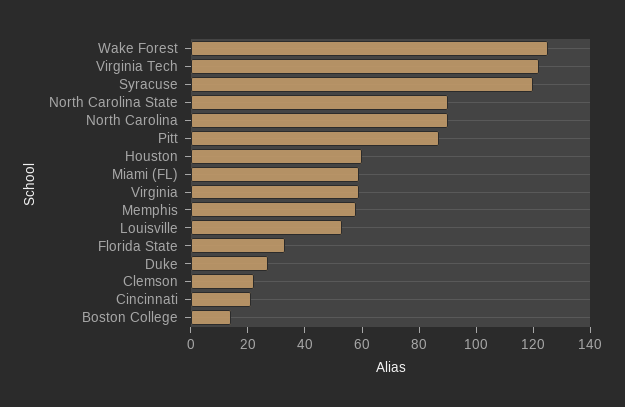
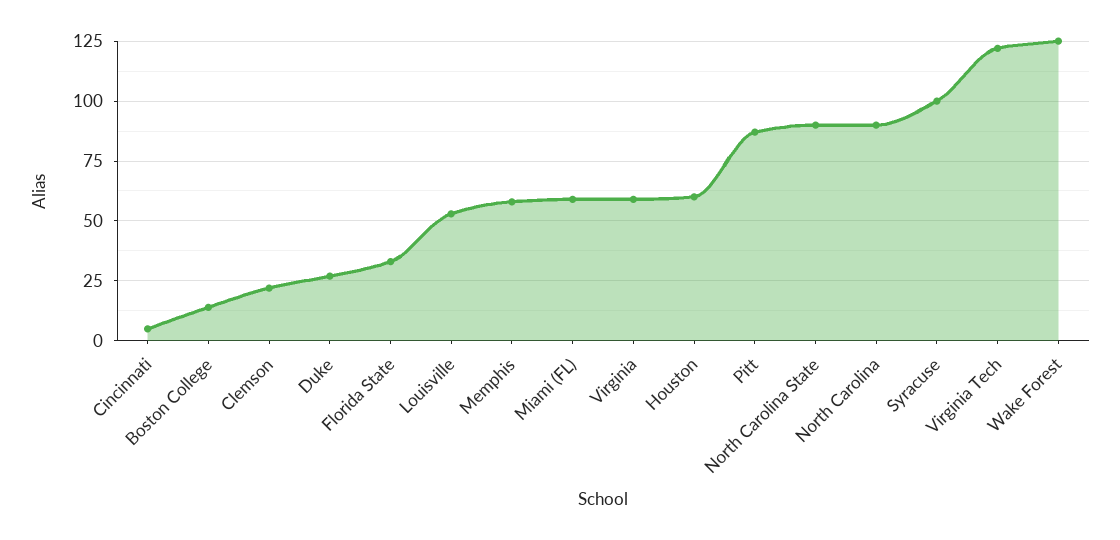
  {
    "Wake Forest": 125,
    "Virginia Tech": 120,
-   "Syracuse": 120,
+   "Syracuse": 100,
    "North Carolina State": 90,
    "North Carolina": 90,
    "Pitt": 85,
    "Houston": 60,
    "Miami (FL)": 60,
    "Virginia": 60,
    "Memphis": 60,
    "Louisville": 55,
    "Florida State": 35,
    "Duke": 25,
    "Clemson": 20,
-   "Cincinnati": 20,
+   "Cincinnati": 5,
    "Boston College": 15
  }

